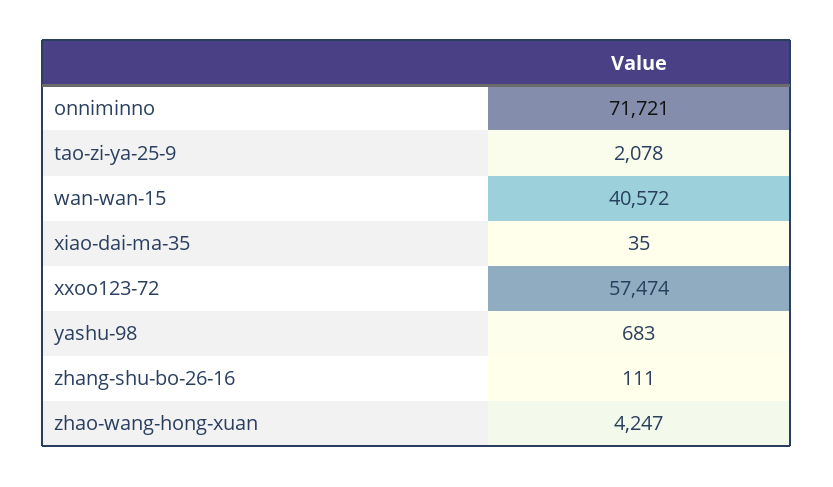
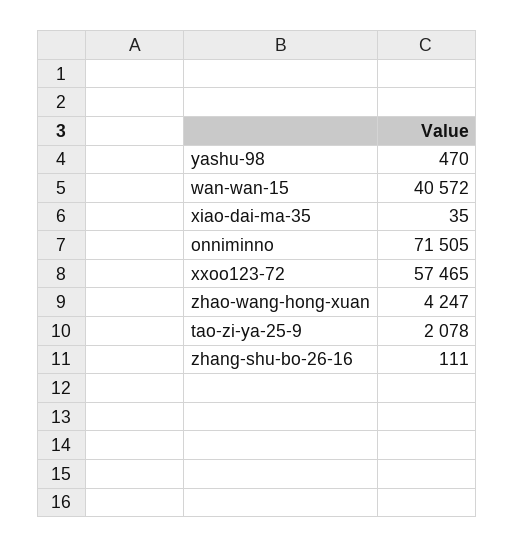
  {
-   "onniminno": 71721,
+   "onniminno": 71505,
    "tao-zi-ya-25-9": 2078,
    "wan-wan-15": 40572,
    "xiao-dai-ma-35": 35,
-   "xxoo123-72": 57474,
+   "xxoo123-72": 57465,
-   "yashu-98": 683,
+   "yashu-98": 470,
    "zhang-shu-bo-26-16": 111,
    "zhao-wang-hong-xuan": 4247
  }

